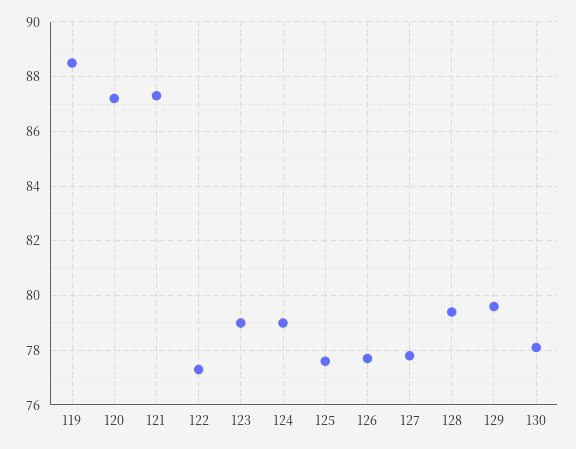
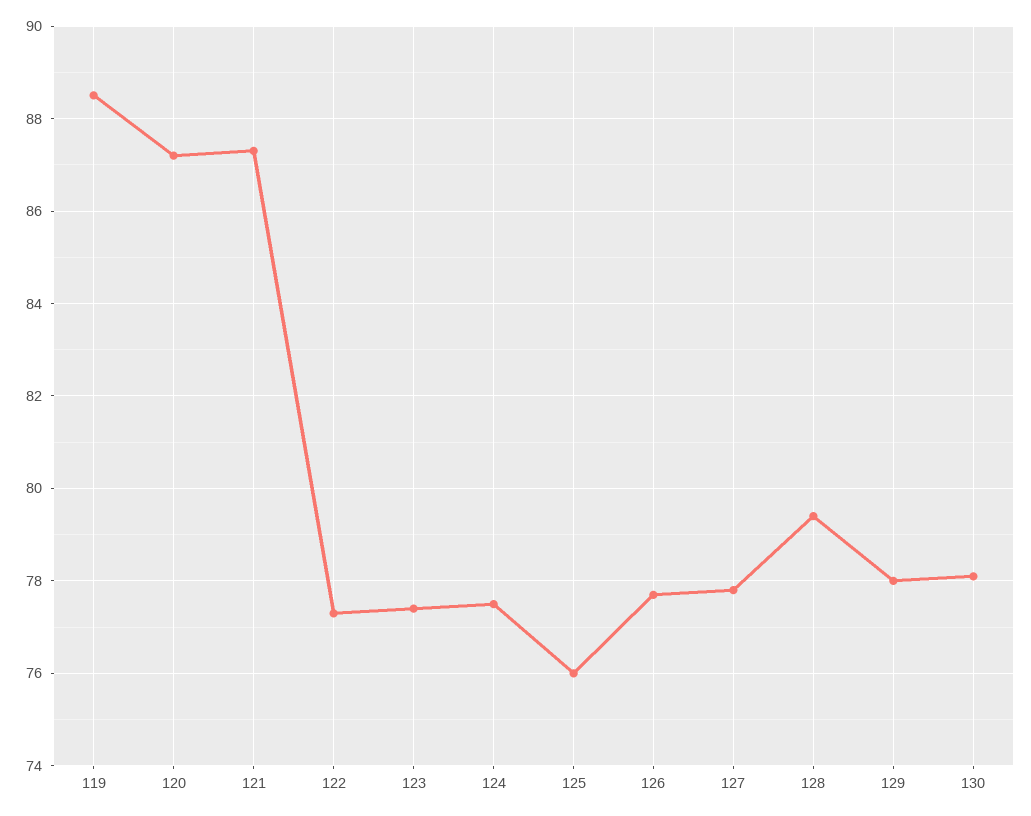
  {
    "119": 88.5,
    "120": 87,
    "121": 87.5,
    "122": 77.5,
-   "123": 79,
+   "123": 77.5,
-   "124": 79,
+   "124": 77.5,
-   "125": 77.5,
+   "125": 76,
    "126": 77.5,
    "127": 78,
    "128": 79.5,
-   "129": 79.5,
+   "129": 78,
    "130": 78
  }

